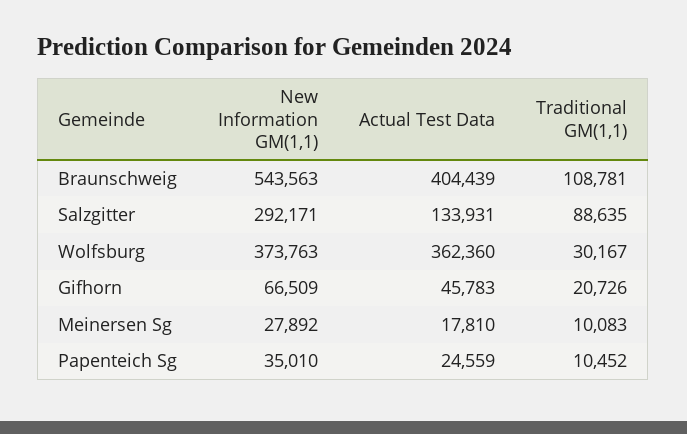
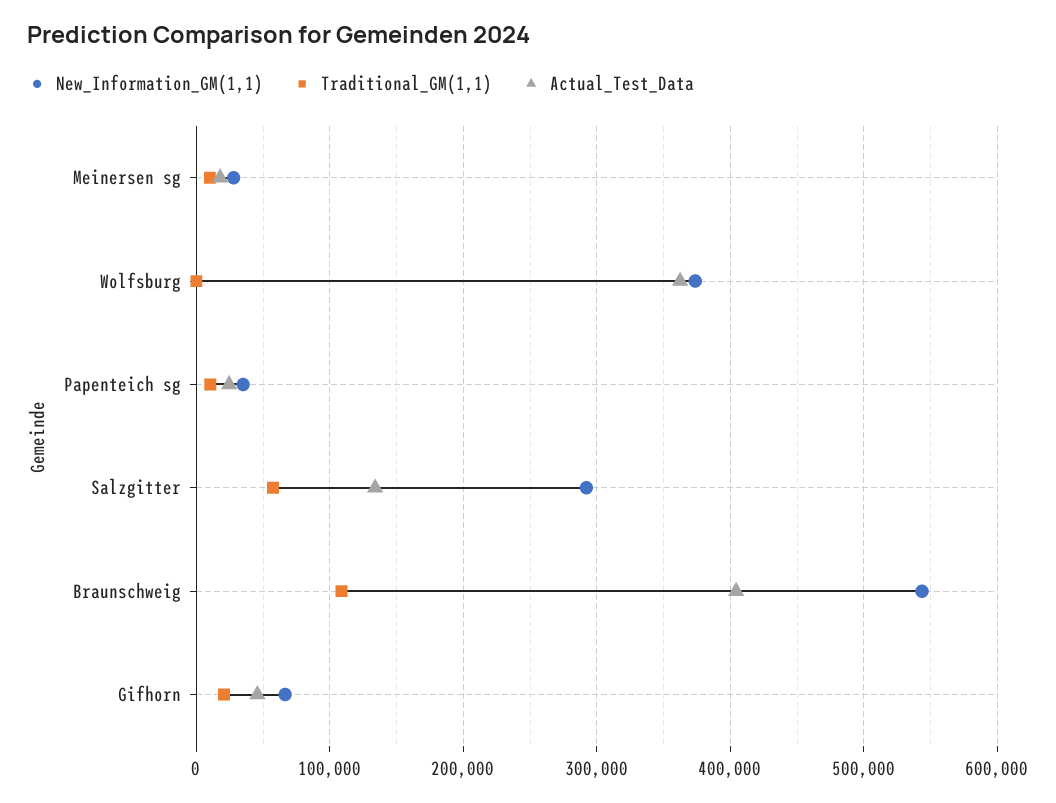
  {
    "New Information GM(1,1)": {
      "Braunschweig": 543563,
      "Salzgitter": 292171,
      "Wolfsburg": 373763,
      "Gifhorn": 66509,
      "Meinersen Sg": 27892,
      "Papenteich Sg": 35010
    },
    "Actual Test Data": {
      "Braunschweig": 404439,
      "Salzgitter": 133931,
      "Wolfsburg": 362360,
      "Gifhorn": 45783,
      "Meinersen Sg": 17810,
      "Papenteich Sg": 24559
    },
    "Traditional GM(1,1)": {
      "Braunschweig": 108781,
-     "Salzgitter": 88635,
+     "Salzgitter": 60000,
-     "Wolfsburg": 30167,
+     "Wolfsburg": 0,
      "Gifhorn": 20726,
      "Meinersen Sg": 10083,
      "Papenteich Sg": 10452
    }
  }

